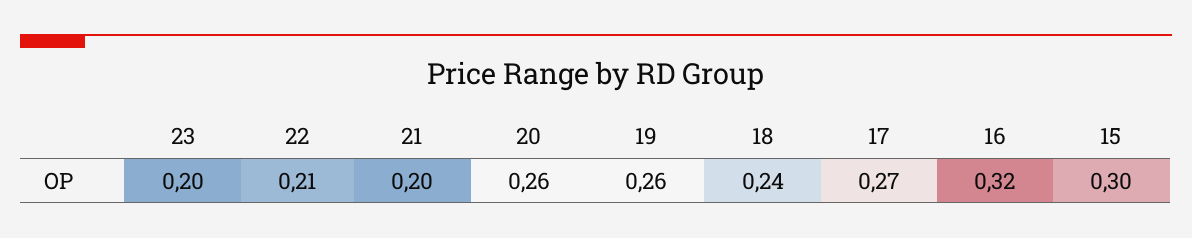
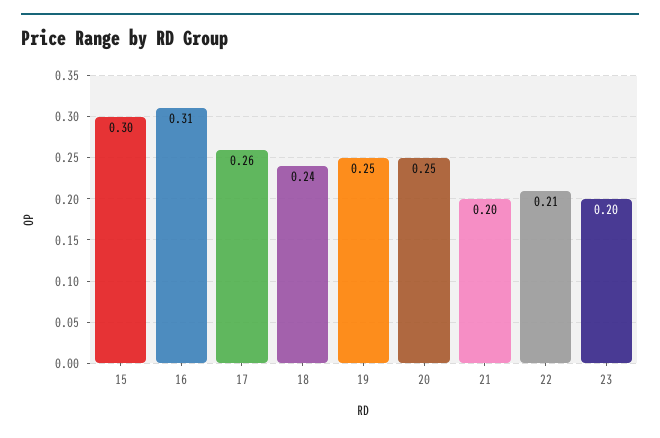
  {
    "23": 0.2,
    "22": 0.21,
    "21": 0.2,
-   "20": 0.26,
+   "20": 0.25,
-   "19": 0.26,
+   "19": 0.25,
    "18": 0.24,
-   "17": 0.27,
+   "17": 0.26,
-   "16": 0.32,
+   "16": 0.31,
    "15": 0.3
  }

